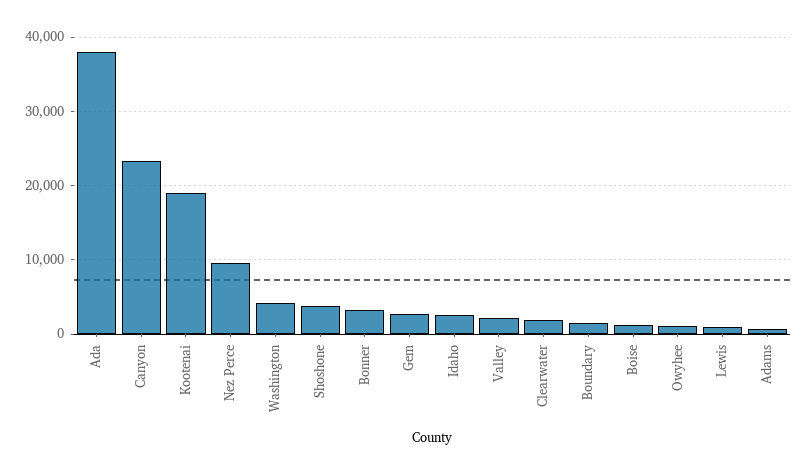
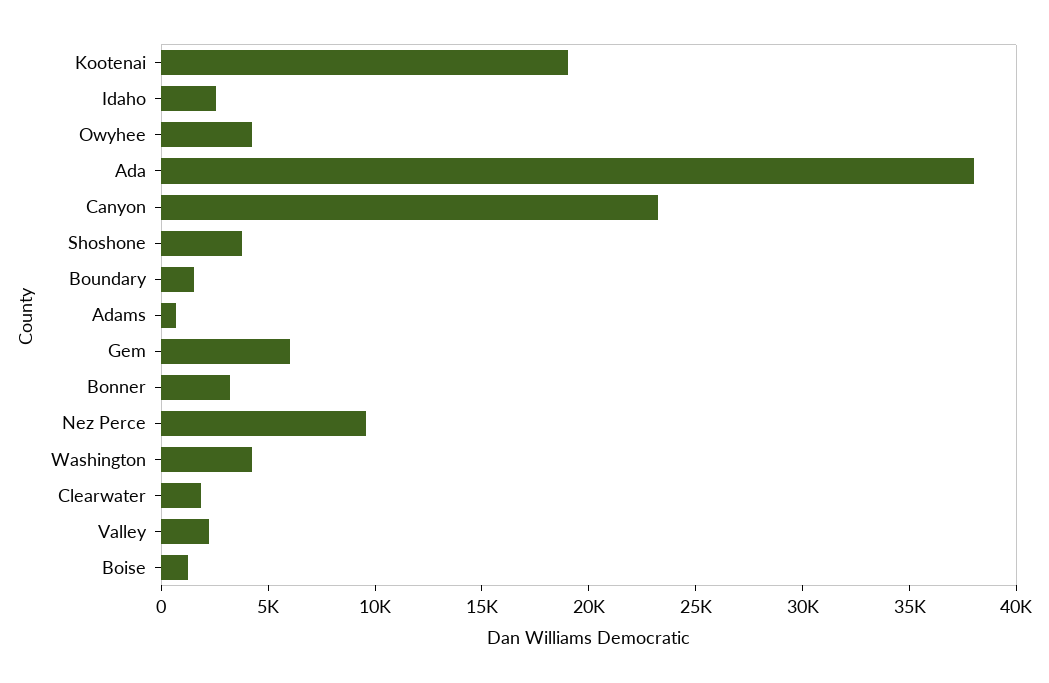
  {
    "Ada": 38000,
    "Canyon": 23000,
    "Kootenai": 19000,
    "Nez Perce": 10000,
    "Washington": 4000,
    "Shoshone": 4000,
    "Bonner": 3000,
-   "Gem": 3000,
+   "Gem": 6000,
    "Idaho": 3000,
    "Valley": 2000,
    "Clearwater": 2000,
    "Boundary": 2000,
    "Boise": 1000,
-   "Owyhee": 1000,
+   "Owyhee": 4000,
-   "Lewis": 1000,
    "Adams": 1000
  }

